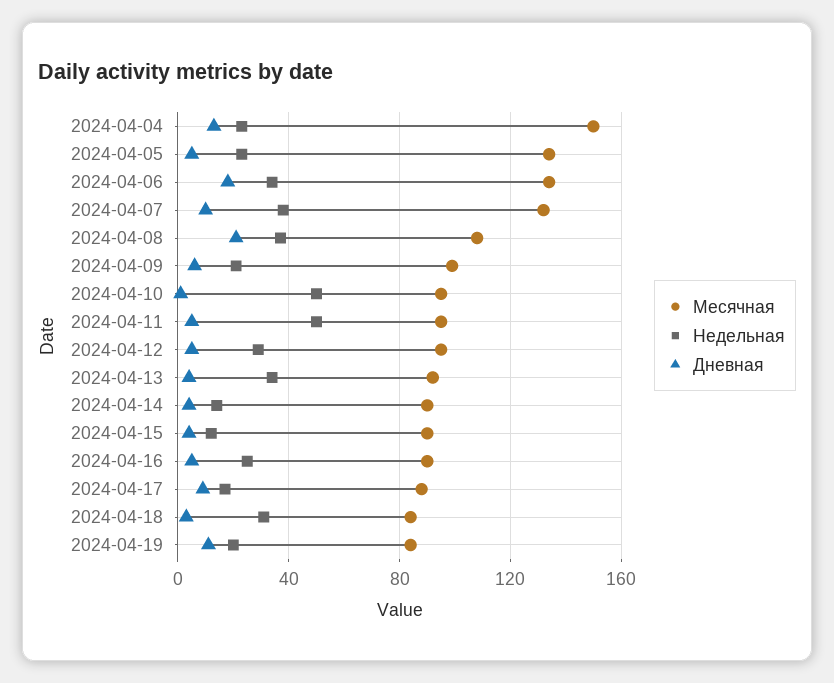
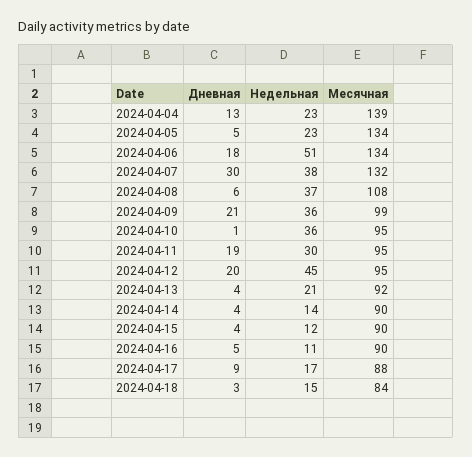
  {
    "Месячная": {
-     "2024-04-04": 150,
+     "2024-04-04": 139,
      "2024-04-05": 134,
      "2024-04-06": 134,
      "2024-04-07": 132,
      "2024-04-08": 108,
      "2024-04-09": 99,
      "2024-04-10": 95,
      "2024-04-11": 95,
      "2024-04-12": 95,
      "2024-04-13": 92,
      "2024-04-14": 90,
      "2024-04-15": 90,
      "2024-04-16": 90,
      "2024-04-17": 88,
-     "2024-04-18": 84,
+     "2024-04-18": 84
-     "2024-04-19": 85
    },
    "Недельная": {
      "2024-04-04": 23,
      "2024-04-05": 23,
-     "2024-04-06": 35,
+     "2024-04-06": 51,
      "2024-04-07": 38,
      "2024-04-08": 37,
-     "2024-04-09": 20,
+     "2024-04-09": 36,
-     "2024-04-10": 50,
+     "2024-04-10": 36,
-     "2024-04-11": 50,
+     "2024-04-11": 30,
-     "2024-04-12": 30,
+     "2024-04-12": 45,
-     "2024-04-13": 35,
+     "2024-04-13": 21,
      "2024-04-14": 14,
      "2024-04-15": 12,
-     "2024-04-16": 25,
+     "2024-04-16": 11,
      "2024-04-17": 17,
-     "2024-04-18": 30,
+     "2024-04-18": 15
-     "2024-04-19": 20
    },
    "Дневная": {
      "2024-04-04": 13,
      "2024-04-05": 5,
      "2024-04-06": 18,
-     "2024-04-07": 10,
+     "2024-04-07": 30,
-     "2024-04-08": 20,
+     "2024-04-08": 6,
-     "2024-04-09": 5,
+     "2024-04-09": 21,
      "2024-04-10": 1,
-     "2024-04-11": 5,
+     "2024-04-11": 19,
-     "2024-04-12": 5,
+     "2024-04-12": 20,
      "2024-04-13": 4,
      "2024-04-14": 4,
      "2024-04-15": 4,
      "2024-04-16": 5,
      "2024-04-17": 9,
-     "2024-04-18": 3,
+     "2024-04-18": 3
-     "2024-04-19": 10
    }
  }

